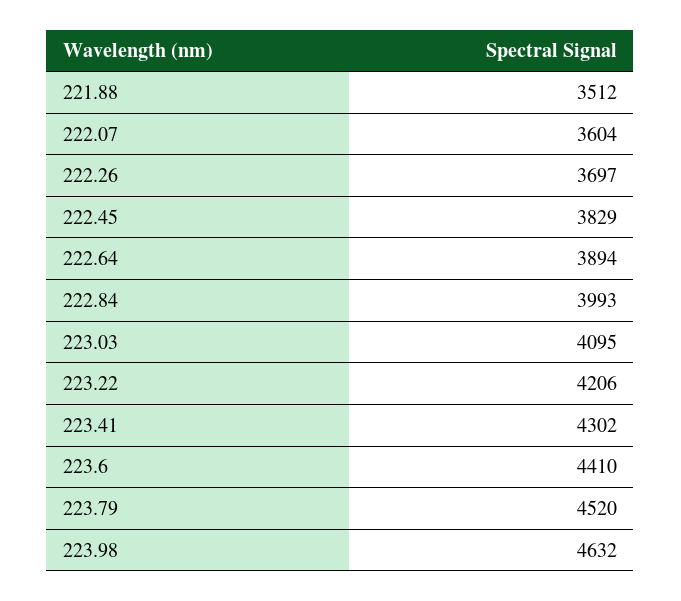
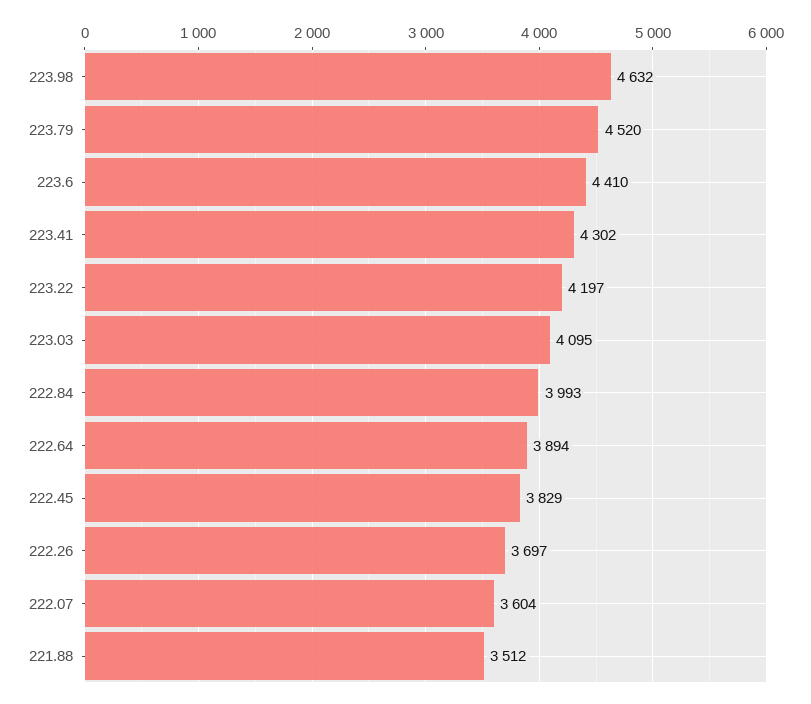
  {
    "221.88": 3512,
    "222.07": 3604,
    "222.26": 3697,
    "222.45": 3829,
    "222.64": 3894,
    "222.84": 3993,
    "223.03": 4095,
-   "223.22": 4206,
+   "223.22": 4197,
    "223.41": 4302,
    "223.6": 4410,
    "223.79": 4520,
    "223.98": 4632
  }

